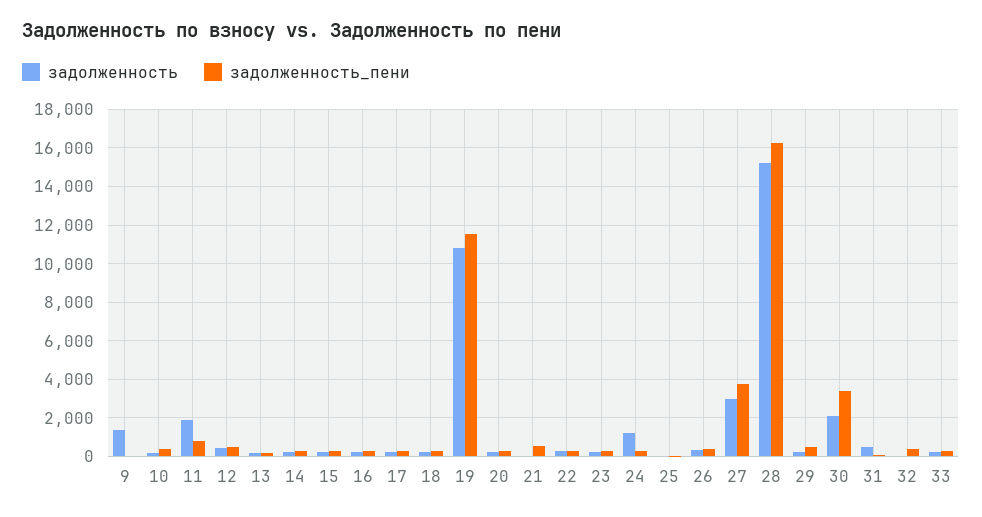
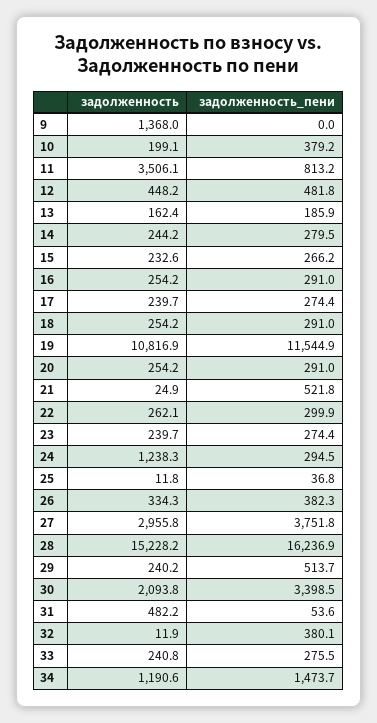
  {
    "задолженность": {
      "9": 1368,
      "10": 199.1,
-     "11": 2000,
+     "11": 3506.1,
      "12": 448.2,
      "13": 162.4,
      "14": 244.2,
      "15": 232.6,
      "16": 254.2,
      "17": 239.7,
      "18": 254.2,
      "19": 10816.9,
      "20": 254.2,
      "21": 24.9,
      "22": 262.1,
      "23": 239.7,
      "24": 1238.3,
      "25": 11.8,
      "26": 334.3,
      "27": 2955.8,
      "28": 15228.2,
      "29": 240.2,
      "30": 2093.8,
      "31": 482.2,
      "32": 11.9,
-     "33": 240.8
+     "33": 240.8,
+     "34": 1190.6
    },
    "задолженность_пени": {
      "9": 0,
      "10": 379.2,
      "11": 813.2,
      "12": 481.8,
      "13": 185.9,
      "14": 279.5,
      "15": 266.2,
      "16": 291,
      "17": 274.4,
      "18": 291,
      "19": 11544.9,
      "20": 291,
      "21": 521.8,
      "22": 299.9,
      "23": 274.4,
      "24": 294.5,
      "25": 36.8,
      "26": 382.3,
      "27": 3751.8,
      "28": 16236.9,
      "29": 513.7,
      "30": 3398.5,
      "31": 53.6,
      "32": 380.1,
-     "33": 275.5
+     "33": 275.5,
+     "34": 1473.7
    }
  }

